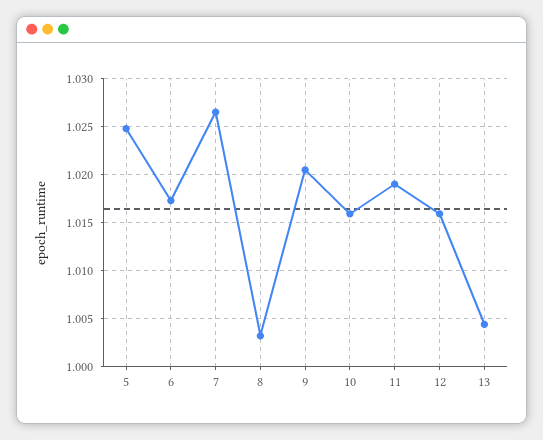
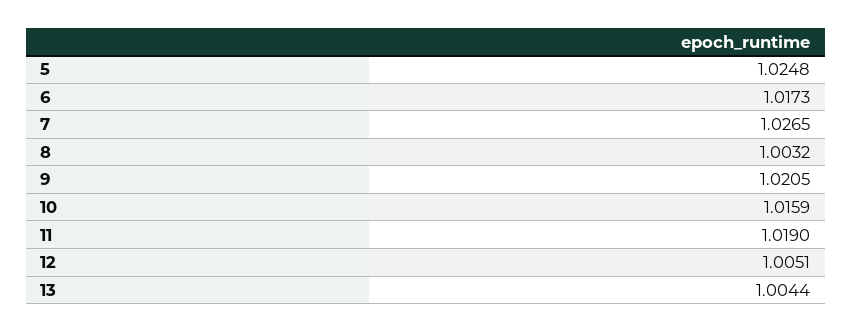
  {
    "5": 1.0248,
    "6": 1.0173,
    "7": 1.0265,
    "8": 1.0032,
    "9": 1.0205,
    "10": 1.0159,
    "11": 1.019,
-   "12": 1.016,
+   "12": 1.0051,
    "13": 1.0044
  }

